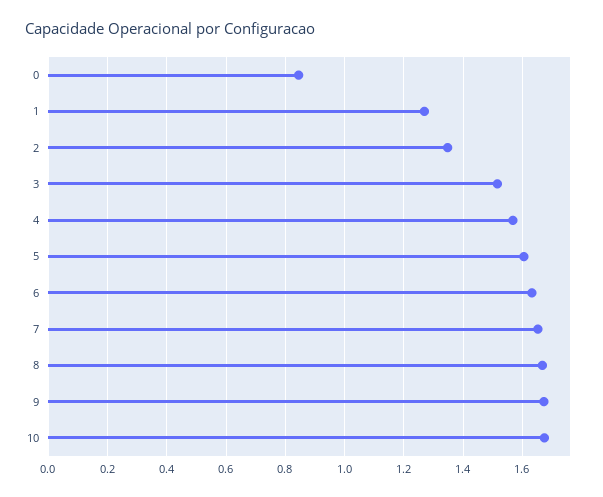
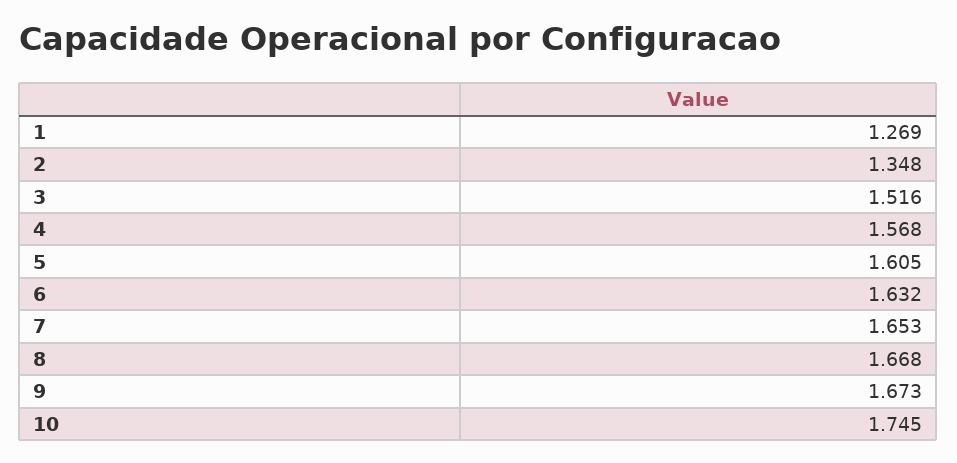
  {
-   "0": 0.85,
    "1": 1.269,
    "2": 1.348,
    "3": 1.516,
    "4": 1.568,
    "5": 1.605,
    "6": 1.632,
    "7": 1.653,
    "8": 1.668,
    "9": 1.673,
-   "10": 1.675
+   "10": 1.745
  }

